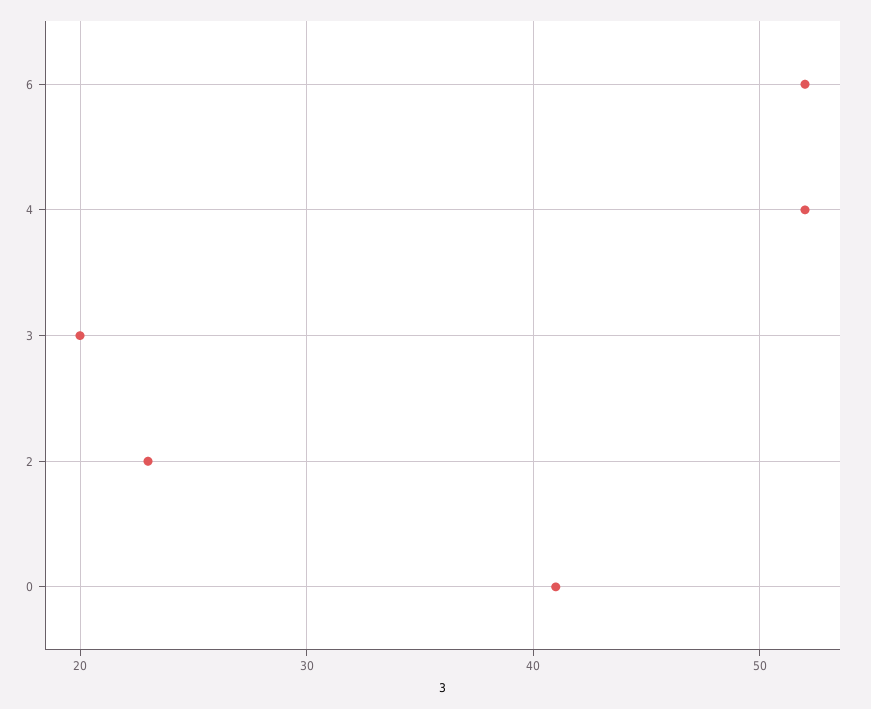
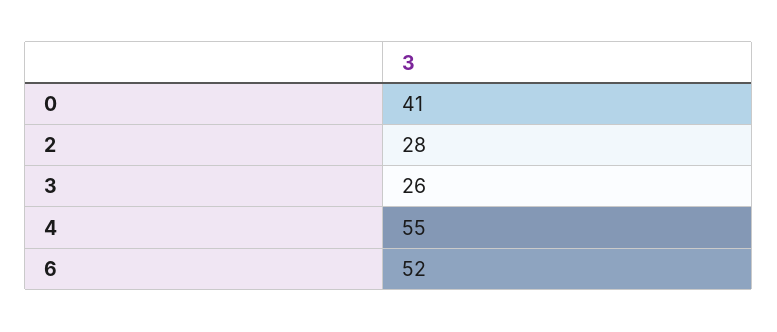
  {
    "6": 52,
-   "4": 52,
+   "4": 55,
-   "3": 20,
+   "3": 26,
-   "2": 23,
+   "2": 28,
    "0": 41
  }

